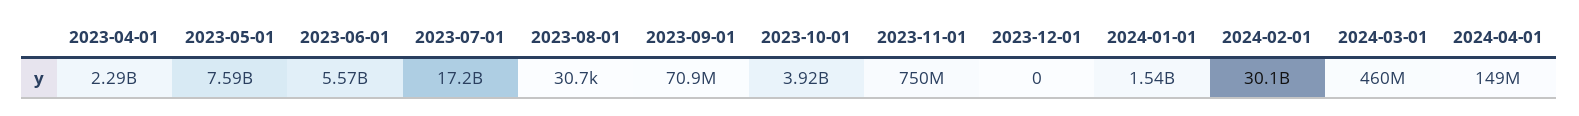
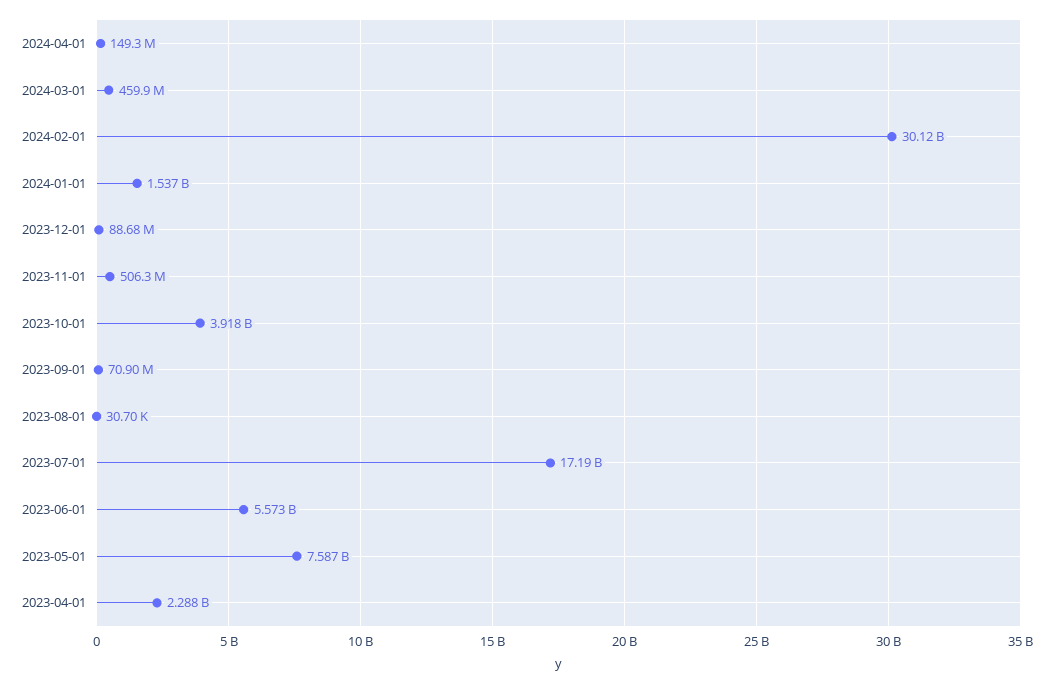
  {
    "2023-04-01": 2288000000,
    "2023-05-01": 7587000000,
    "2023-06-01": 5573000000,
    "2023-07-01": 17190000000,
    "2023-08-01": 30700,
    "2023-09-01": 70900000,
    "2023-10-01": 3918000000,
-   "2023-11-01": 750000000,
+   "2023-11-01": 506300000,
-   "2023-12-01": 0,
+   "2023-12-01": 88680000,
    "2024-01-01": 1537000000,
    "2024-02-01": 30120000000,
    "2024-03-01": 459900000,
    "2024-04-01": 149300000
  }

